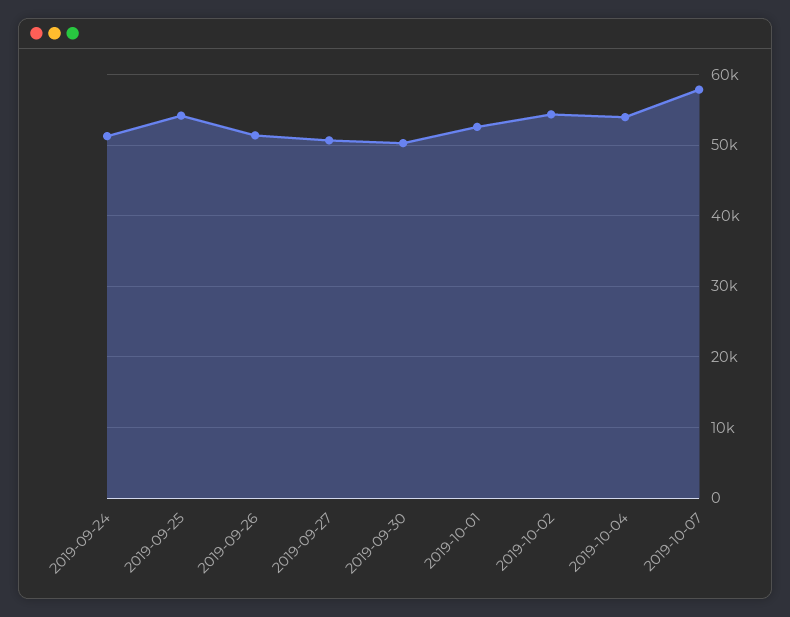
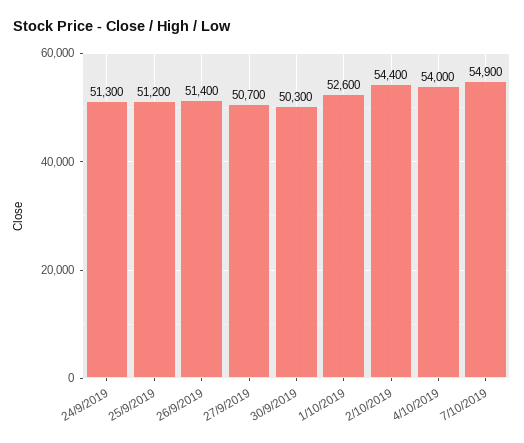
  {
    "2019-09-24": 51300,
-   "2019-09-25": 54000,
+   "2019-09-25": 51200,
    "2019-09-26": 51400,
    "2019-09-27": 50700,
    "2019-09-30": 50300,
    "2019-10-01": 52600,
    "2019-10-02": 54400,
    "2019-10-04": 54000,
-   "2019-10-07": 58000
+   "2019-10-07": 54900
  }

